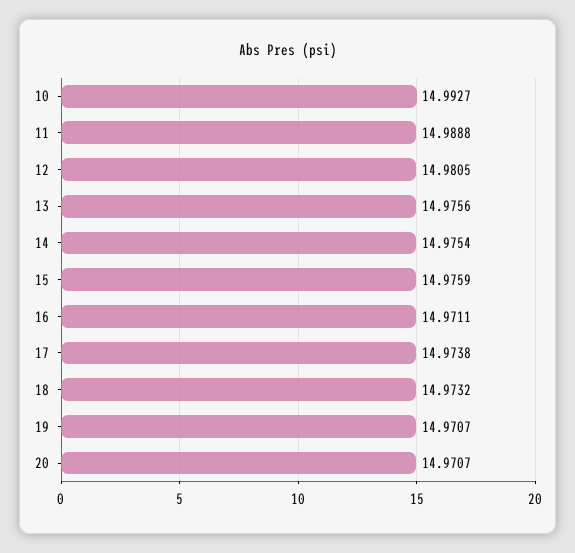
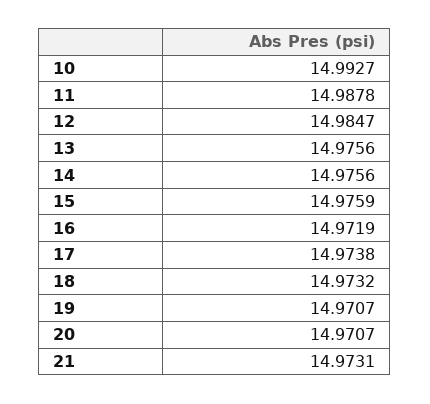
  {
    "10": 14.9927,
-   "11": 14.9888,
+   "11": 14.9878,
-   "12": 14.9805,
+   "12": 14.9847,
    "13": 14.9756,
-   "14": 14.9754,
+   "14": 14.9756,
    "15": 14.9759,
-   "16": 14.9711,
+   "16": 14.9719,
    "17": 14.9738,
    "18": 14.9732,
    "19": 14.9707,
-   "20": 14.9707
+   "20": 14.9707,
+   "21": 14.9731
  }

